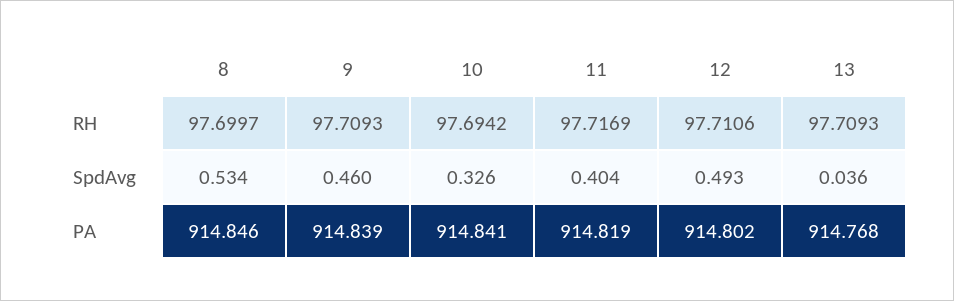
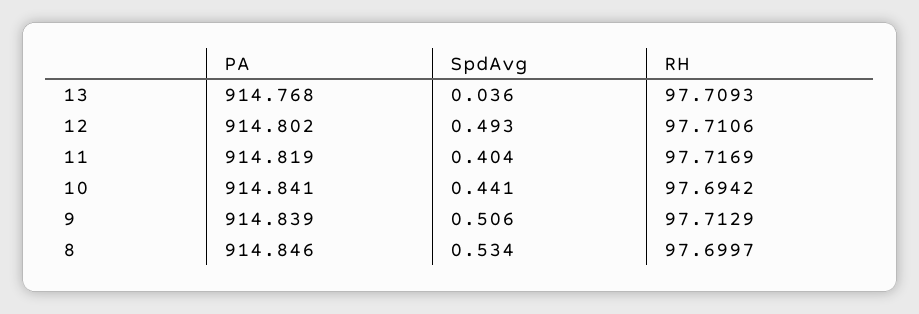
  {
    "8": {
      "RH": 97.6997,
      "SpdAvg": 0.534,
      "PA": 914.846
    },
    "9": {
-     "RH": 97.7093,
+     "RH": 97.7129,
-     "SpdAvg": 0.46,
+     "SpdAvg": 0.506,
      "PA": 914.839
    },
    "10": {
      "RH": 97.6942,
-     "SpdAvg": 0.326,
+     "SpdAvg": 0.441,
      "PA": 914.841
    },
    "11": {
      "RH": 97.7169,
      "SpdAvg": 0.404,
      "PA": 914.819
    },
    "12": {
      "RH": 97.7106,
      "SpdAvg": 0.493,
      "PA": 914.802
    },
    "13": {
      "RH": 97.7093,
      "SpdAvg": 0.036,
      "PA": 914.768
    }
  }

